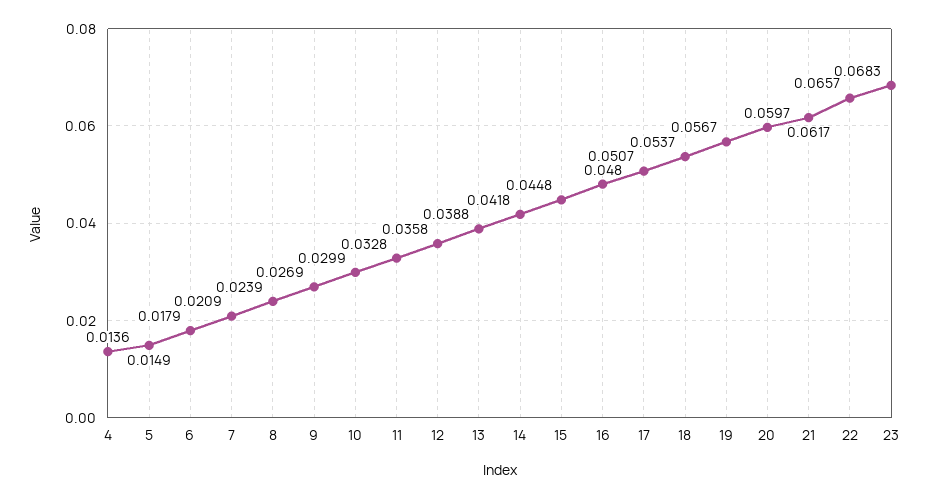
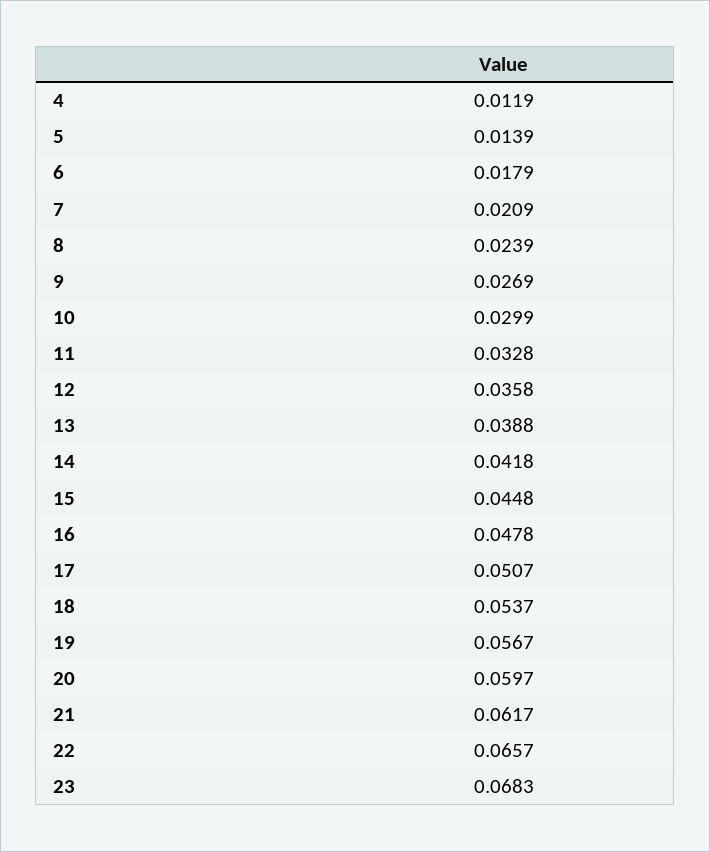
  {
-   "4": 0.0136,
+   "4": 0.0119,
-   "5": 0.0149,
+   "5": 0.0139,
    "6": 0.0179,
    "7": 0.0209,
    "8": 0.0239,
    "9": 0.0269,
    "10": 0.0299,
    "11": 0.0328,
    "12": 0.0358,
    "13": 0.0388,
    "14": 0.0418,
    "15": 0.0448,
-   "16": 0.048,
+   "16": 0.0478,
    "17": 0.0507,
    "18": 0.0537,
    "19": 0.0567,
    "20": 0.0597,
    "21": 0.0617,
    "22": 0.0657,
    "23": 0.0683
  }

